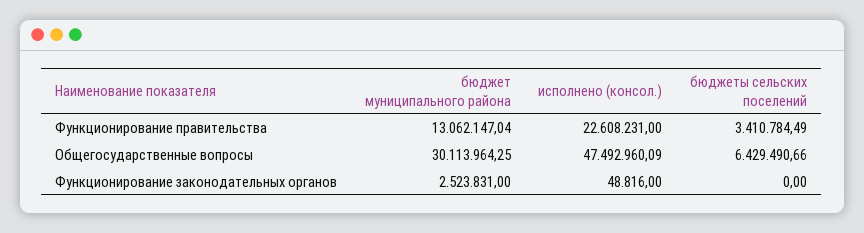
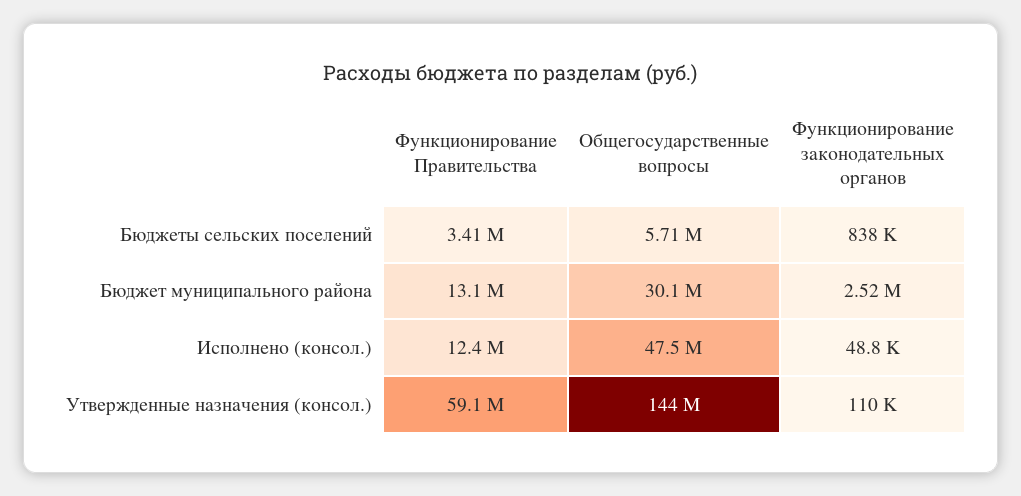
  {
    "бюджет муниципального района": {
      "Функционирование правительства": 13062147.04,
      "Общегосударственные вопросы": 30113964.25,
      "Функционирование законодательных органов": 2523831
    },
    "исполнено (консол.)": {
-     "Функционирование правительства": 22608231,
+     "Функционирование правительства": 12400000,
      "Общегосударственные вопросы": 47492960.09,
      "Функционирование законодательных органов": 48816
    },
    "бюджеты сельских поселений": {
      "Функционирование правительства": 3410784.49,
-     "Общегосударственные вопросы": 6429490.66,
+     "Общегосударственные вопросы": 5710000,
-     "Функционирование законодательных органов": 0
+     "Функционирование законодательных органов": 838000
-   }
+   },
+   "Утвержденные назначения (консол.)": {
+     "Функционирование правительства": 59100000,
+     "Общегосударственные вопросы": 144000000,
+     "Функционирование законодательных органов": 110000
+   }
  }

